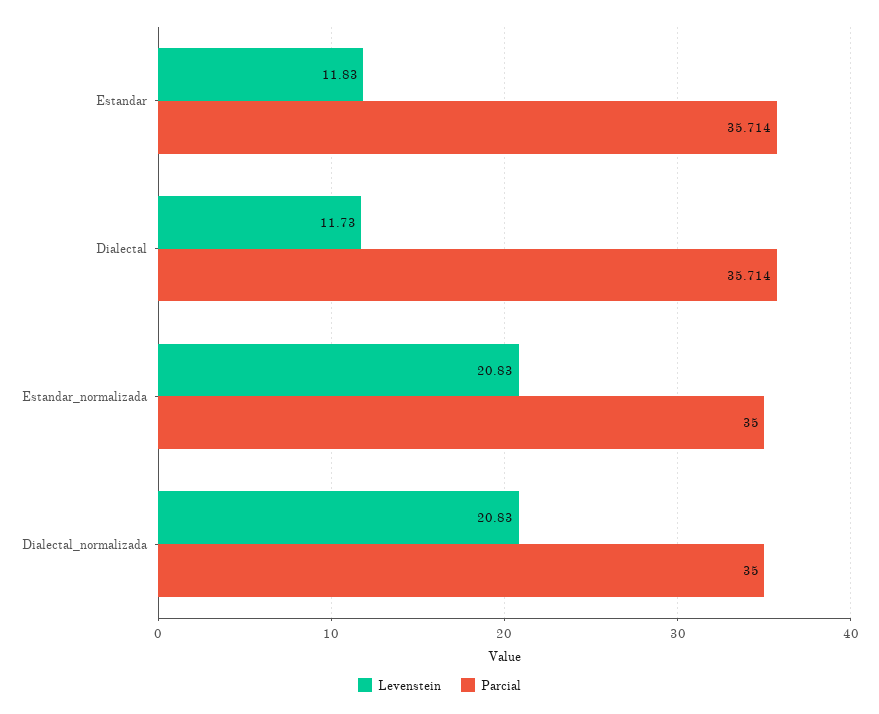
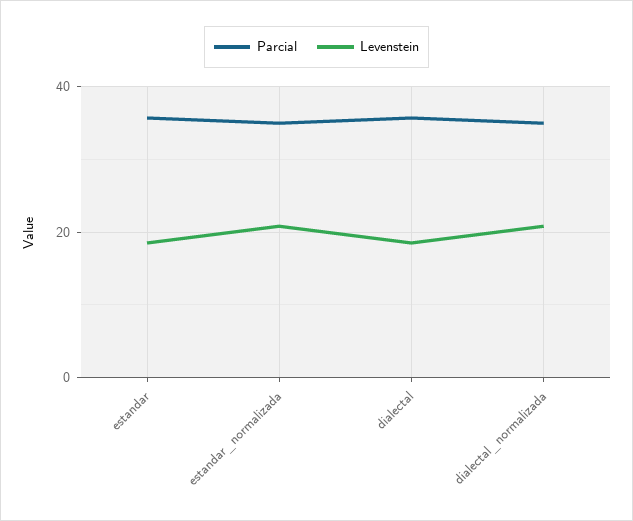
  {
    "Levenstein": {
-     "Estandar": 11.83,
+     "Estandar": 18,
-     "Dialectal": 11.73,
+     "Dialectal": 18,
      "Estandar_normalizada": 20.83,
      "Dialectal_normalizada": 20.83
    },
    "Parcial": {
      "Estandar": 35.714,
      "Dialectal": 35.714,
      "Estandar_normalizada": 35,
      "Dialectal_normalizada": 35
    }
  }

